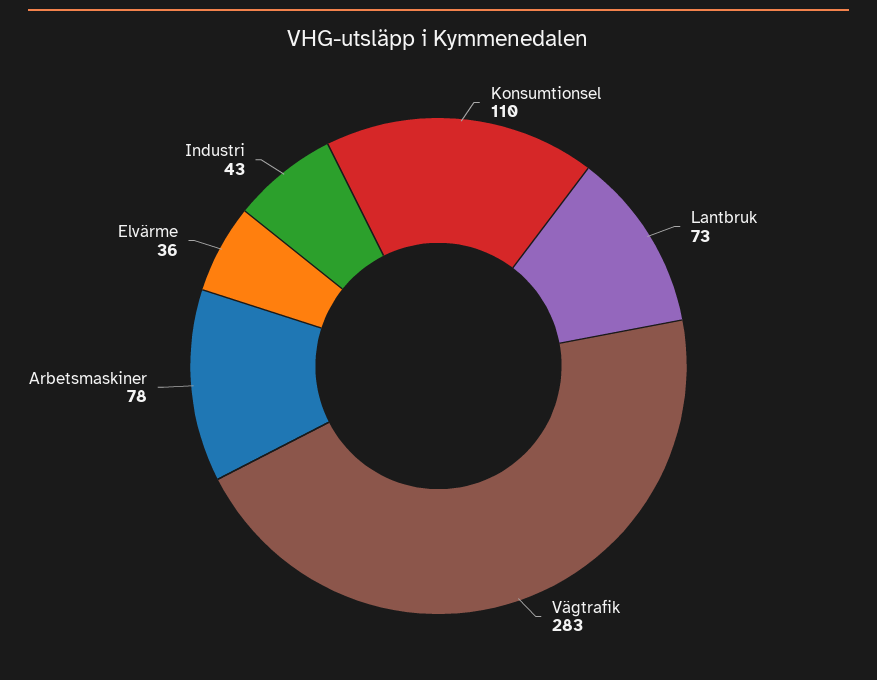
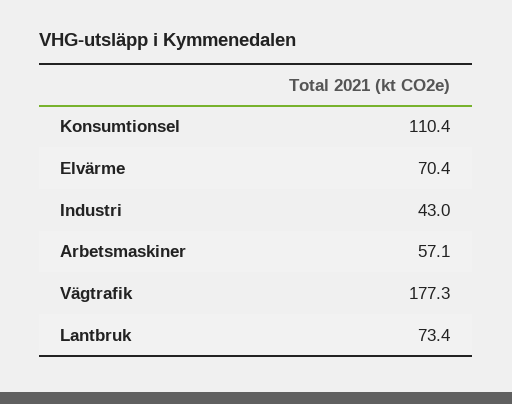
  {
    "Konsumtionsel": 110.4,
    "Lantbruk": 73.4,
-   "Vägtrafik": 283,
+   "Vägtrafik": 177.3,
-   "Arbetsmaskiner": 78,
+   "Arbetsmaskiner": 57.1,
-   "Elvärme": 36,
+   "Elvärme": 70.4,
    "Industri": 43
  }

